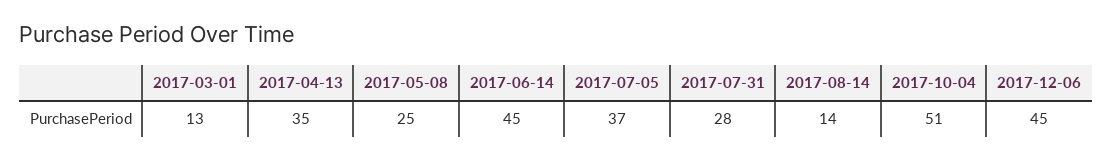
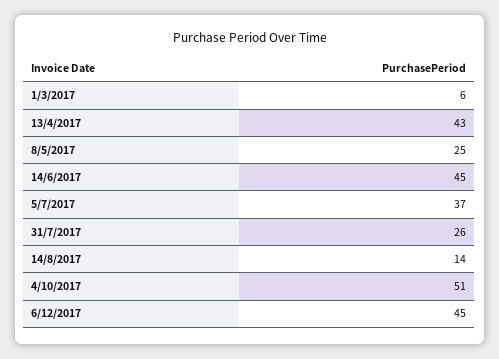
  {
-   "2017-03-01": 13,
+   "2017-03-01": 6,
-   "2017-04-13": 35,
+   "2017-04-13": 43,
    "2017-05-08": 25,
    "2017-06-14": 45,
    "2017-07-05": 37,
-   "2017-07-31": 28,
+   "2017-07-31": 26,
    "2017-08-14": 14,
    "2017-10-04": 51,
    "2017-12-06": 45
  }

